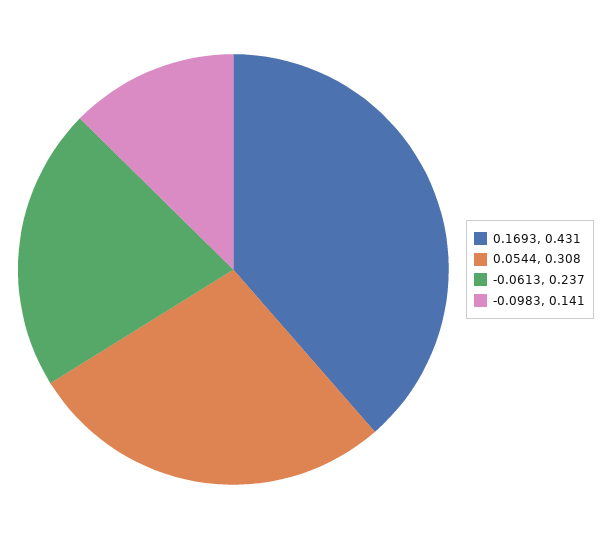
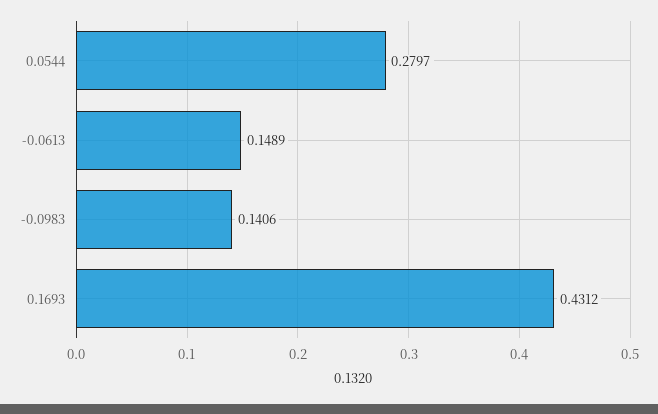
  {
    "0.1693": 0.4312,
-   "0.0544": 0.308,
+   "0.0544": 0.2797,
-   "-0.0613": 0.237,
+   "-0.0613": 0.1489,
    "-0.0983": 0.1406
  }

